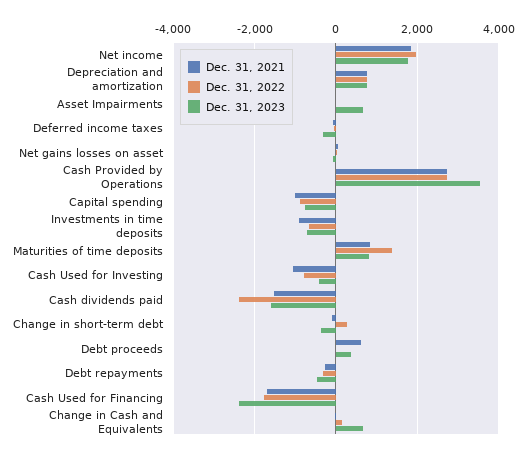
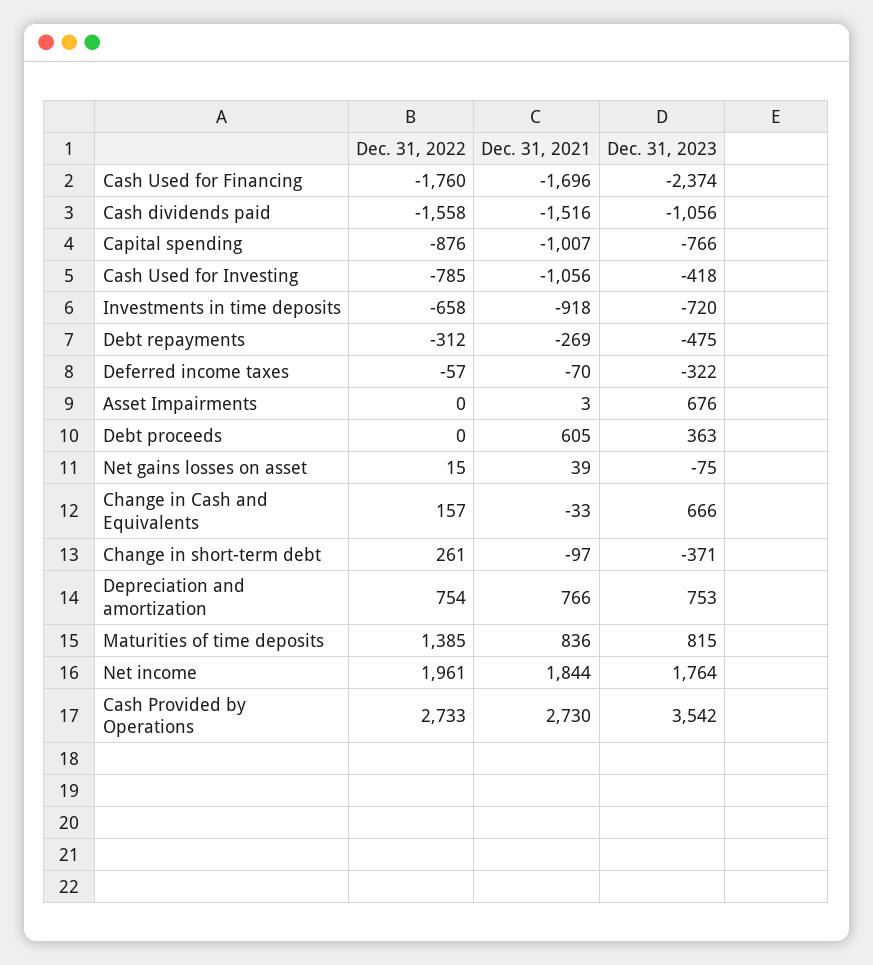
  {
    "Dec. 31, 2021": {
      "Net income": 1844,
      "Depreciation and amortization": 766,
      "Asset Impairments": 3,
      "Deferred income taxes": -70,
      "Net gains losses on asset": 39,
      "Cash Provided by Operations": 2730,
      "Capital spending": -1007,
      "Investments in time deposits": -918,
      "Maturities of time deposits": 836,
      "Cash Used for Investing": -1056,
      "Cash dividends paid": -1516,
      "Change in short-term debt": -97,
      "Debt proceeds": 605,
      "Debt repayments": -269,
      "Cash Used for Financing": -1696,
      "Change in Cash and Equivalents": -33
    },
    "Dec. 31, 2022": {
      "Net income": 1961,
      "Depreciation and amortization": 754,
      "Asset Impairments": 0,
      "Deferred income taxes": -57,
      "Net gains losses on asset": 15,
      "Cash Provided by Operations": 2733,
      "Capital spending": -876,
      "Investments in time deposits": -658,
      "Maturities of time deposits": 1385,
      "Cash Used for Investing": -785,
-     "Cash dividends paid": -2400,
+     "Cash dividends paid": -1558,
      "Change in short-term debt": 261,
      "Debt proceeds": 0,
      "Debt repayments": -312,
      "Cash Used for Financing": -1760,
      "Change in Cash and Equivalents": 157
    },
    "Dec. 31, 2023": {
      "Net income": 1764,
      "Depreciation and amortization": 753,
      "Asset Impairments": 676,
      "Deferred income taxes": -322,
      "Net gains losses on asset": -75,
      "Cash Provided by Operations": 3542,
      "Capital spending": -766,
      "Investments in time deposits": -720,
      "Maturities of time deposits": 815,
      "Cash Used for Investing": -418,
-     "Cash dividends paid": -1600,
+     "Cash dividends paid": -1056,
      "Change in short-term debt": -371,
      "Debt proceeds": 363,
      "Debt repayments": -475,
      "Cash Used for Financing": -2374,
      "Change in Cash and Equivalents": 666
    }
  }

